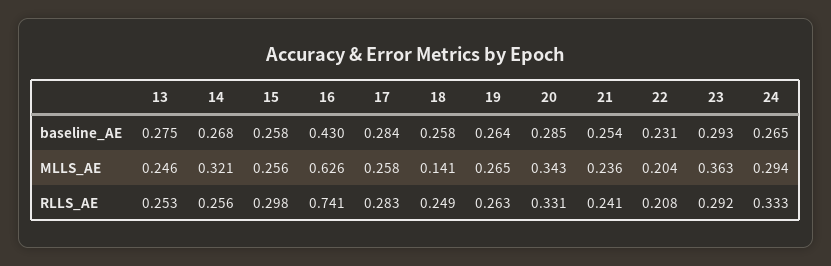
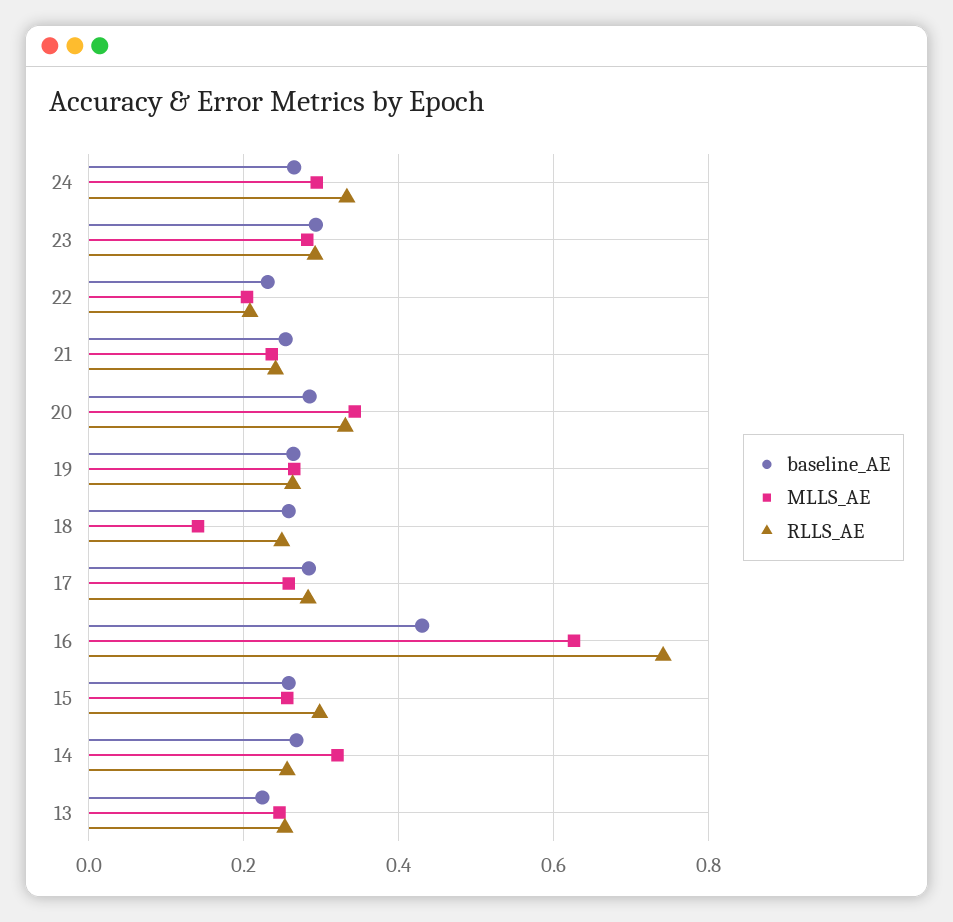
  {
    "baseline_AE": {
-     "13": 0.275,
+     "13": 0.22,
      "14": 0.268,
      "15": 0.258,
      "16": 0.43,
      "17": 0.284,
      "18": 0.258,
      "19": 0.264,
      "20": 0.285,
      "21": 0.254,
      "22": 0.231,
      "23": 0.293,
      "24": 0.265
    },
    "MLLS_AE": {
      "13": 0.246,
      "14": 0.321,
      "15": 0.256,
      "16": 0.626,
      "17": 0.258,
      "18": 0.141,
      "19": 0.265,
      "20": 0.343,
      "21": 0.236,
      "22": 0.204,
-     "23": 0.363,
+     "23": 0.28,
      "24": 0.294
    },
    "RLLS_AE": {
      "13": 0.253,
      "14": 0.256,
      "15": 0.298,
      "16": 0.741,
      "17": 0.283,
      "18": 0.249,
      "19": 0.263,
      "20": 0.331,
      "21": 0.241,
      "22": 0.208,
      "23": 0.292,
      "24": 0.333
    }
  }

